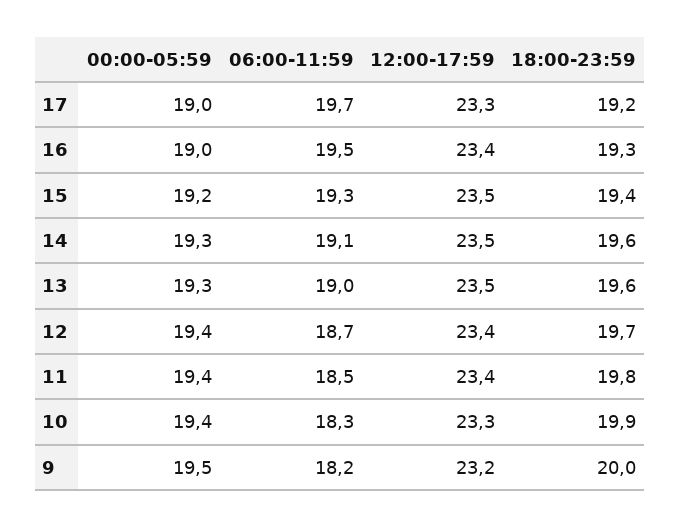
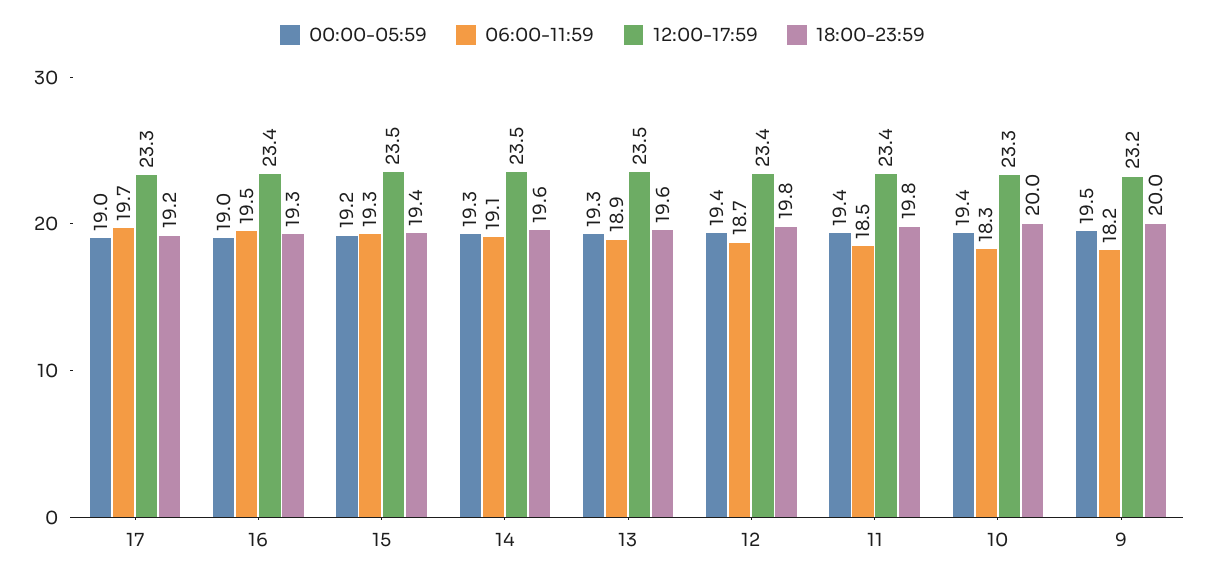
  {
    "00:00-05:59": {
      "17": 19,
      "16": 19,
      "15": 19.2,
      "14": 19.3,
      "13": 19.3,
      "12": 19.4,
      "11": 19.4,
      "10": 19.4,
      "9": 19.5
    },
    "06:00-11:59": {
      "17": 19.7,
      "16": 19.5,
      "15": 19.3,
      "14": 19.1,
-     "13": 19,
+     "13": 18.9,
      "12": 18.7,
      "11": 18.5,
      "10": 18.3,
      "9": 18.2
    },
    "12:00-17:59": {
      "17": 23.3,
      "16": 23.4,
      "15": 23.5,
      "14": 23.5,
      "13": 23.5,
      "12": 23.4,
      "11": 23.4,
      "10": 23.3,
      "9": 23.2
    },
    "18:00-23:59": {
      "17": 19.2,
      "16": 19.3,
      "15": 19.4,
      "14": 19.6,
      "13": 19.6,
-     "12": 19.7,
+     "12": 19.8,
      "11": 19.8,
-     "10": 19.9,
+     "10": 20,
      "9": 20
    }
  }

